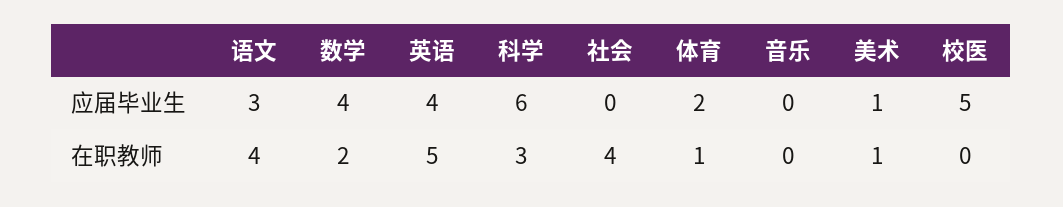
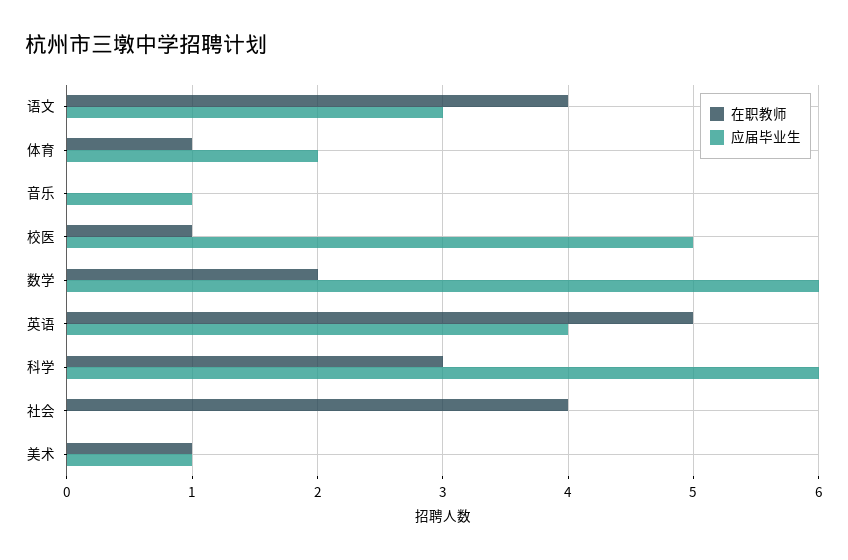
  {
    "应届毕业生": {
      "语文": 3,
-     "数学": 4,
+     "数学": 6,
      "英语": 4,
      "科学": 6,
      "社会": 0,
      "体育": 2,
-     "音乐": 0,
+     "音乐": 1,
      "美术": 1,
      "校医": 5
    },
    "在职教师": {
      "语文": 4,
      "数学": 2,
      "英语": 5,
      "科学": 3,
      "社会": 4,
      "体育": 1,
      "音乐": 0,
      "美术": 1,
-     "校医": 0
+     "校医": 1
    }
  }

